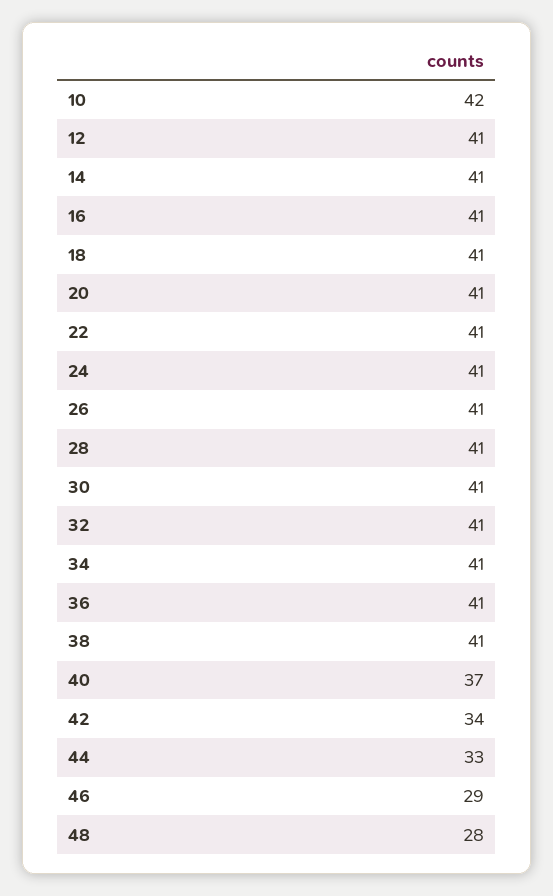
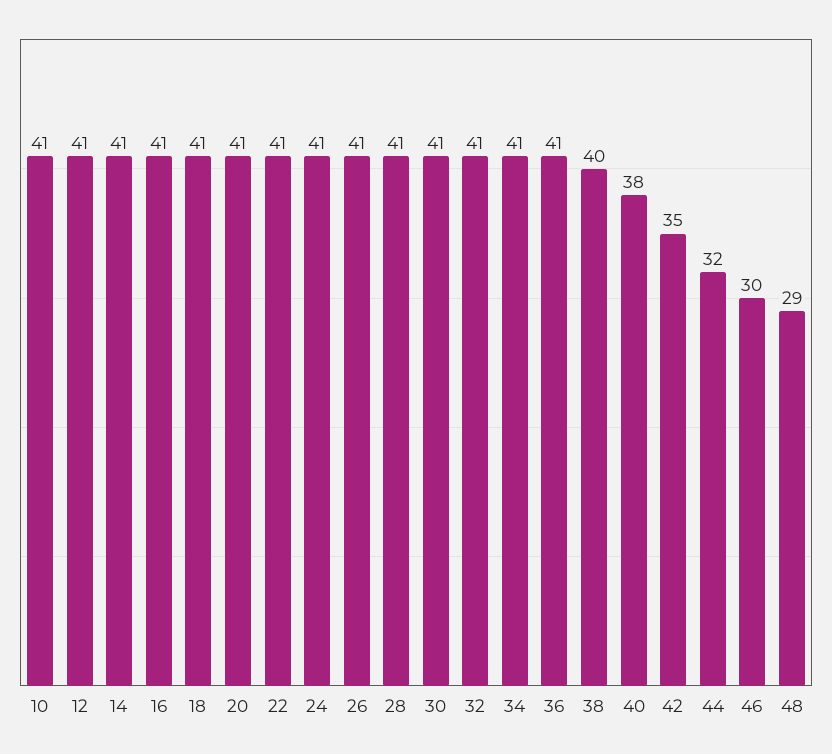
  {
-   "10": 42,
+   "10": 41,
    "12": 41,
    "14": 41,
    "16": 41,
    "18": 41,
    "20": 41,
    "22": 41,
    "24": 41,
    "26": 41,
    "28": 41,
    "30": 41,
    "32": 41,
    "34": 41,
    "36": 41,
-   "38": 41,
+   "38": 40,
-   "40": 37,
+   "40": 38,
-   "42": 34,
+   "42": 35,
-   "44": 33,
+   "44": 32,
-   "46": 29,
+   "46": 30,
-   "48": 28
+   "48": 29
  }

